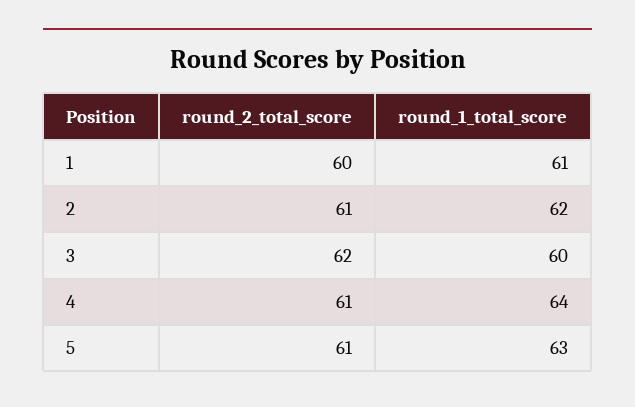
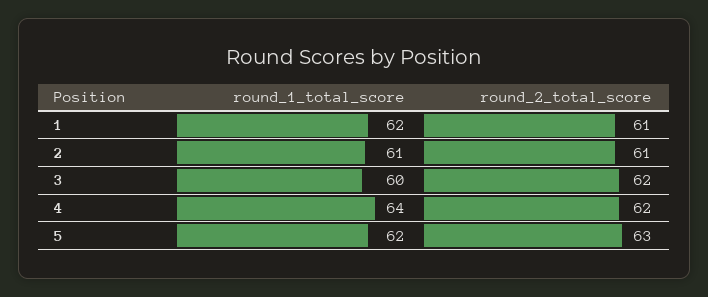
  {
    "round_2_total_score": {
-     "1": 60,
+     "1": 61,
      "2": 61,
      "3": 62,
-     "4": 61,
+     "4": 62,
-     "5": 61
+     "5": 63
    },
    "round_1_total_score": {
-     "1": 61,
+     "1": 62,
-     "2": 62,
+     "2": 61,
      "3": 60,
      "4": 64,
-     "5": 63
+     "5": 62
    }
  }

